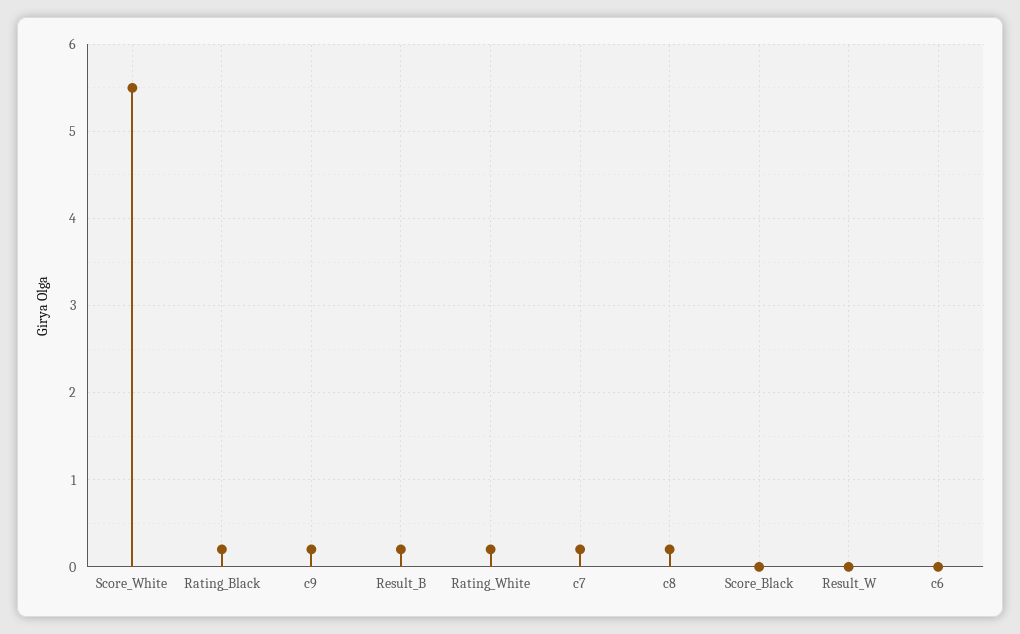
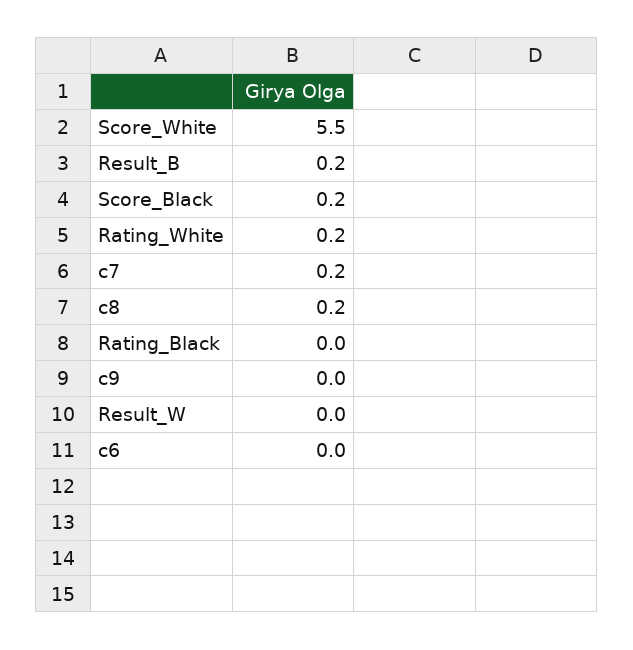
  {
    "Score_White": 5.5,
-   "Rating_Black": 0.2,
+   "Rating_Black": 0,
-   "c9": 0.2,
+   "c9": 0,
    "Result_B": 0.2,
    "Rating_White": 0.2,
    "c7": 0.2,
    "c8": 0.2,
-   "Score_Black": 0,
+   "Score_Black": 0.2,
    "Result_W": 0,
    "c6": 0
  }

